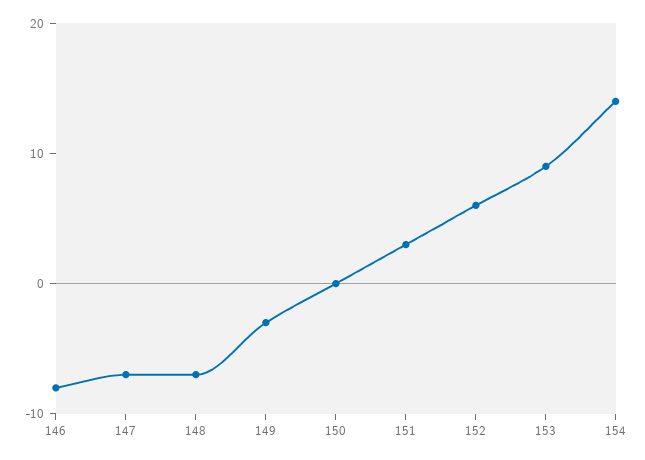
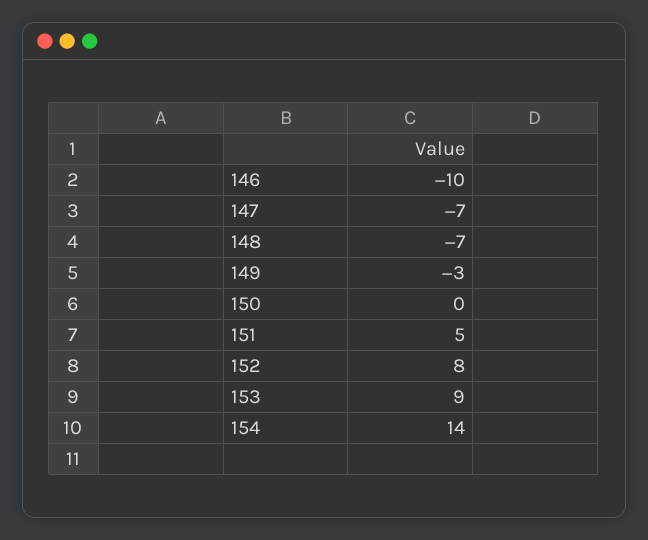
  {
-   "146": -8,
+   "146": -10,
    "147": -7,
    "148": -7,
    "149": -3,
    "150": 0,
-   "151": 3,
+   "151": 5,
-   "152": 6,
+   "152": 8,
    "153": 9,
    "154": 14
  }

